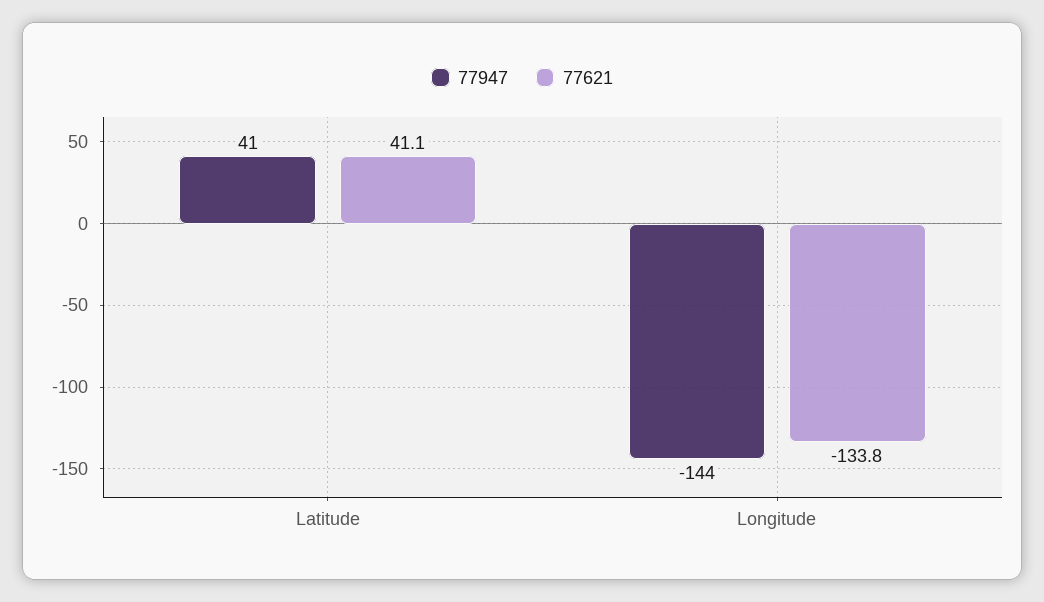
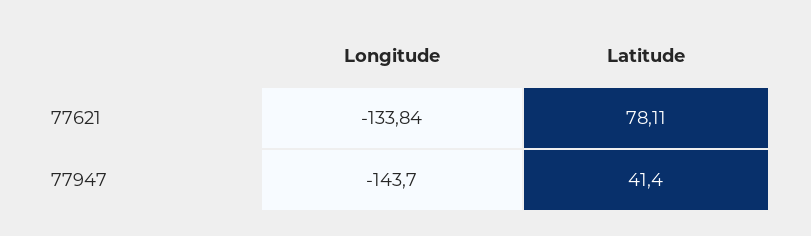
  {
    "77947": {
      "Latitude": 41.4,
      "Longitude": -143.7
    },
    "77621": {
-     "Latitude": 41.1,
+     "Latitude": 78.11,
      "Longitude": -133.84
    }
  }

